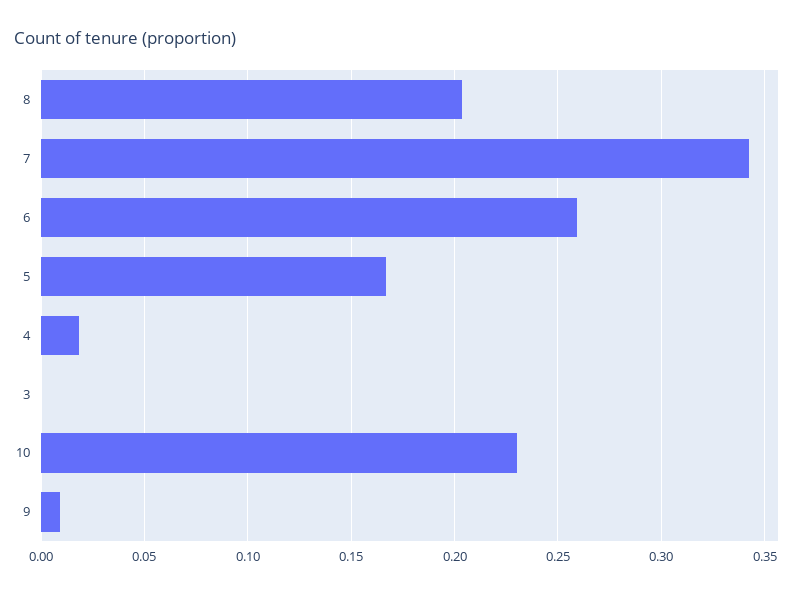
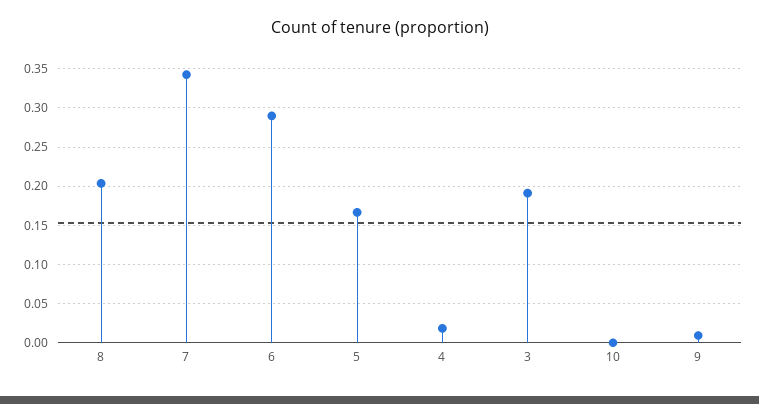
  {
    "8": 0.205,
    "7": 0.345,
-   "6": 0.26,
+   "6": 0.29,
    "5": 0.165,
    "4": 0.02,
-   "3": 0,
+   "3": 0.19,
-   "10": 0.23,
+   "10": 0,
    "9": 0.01
  }

